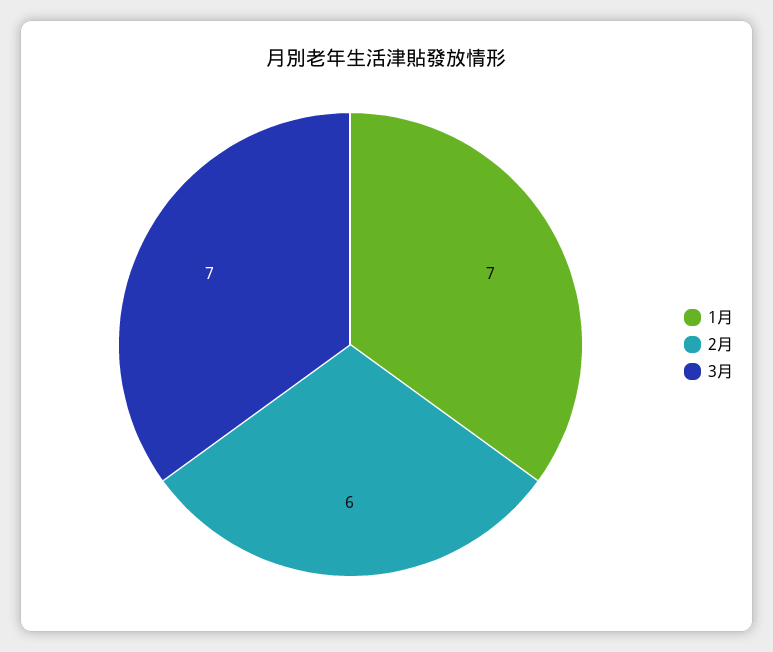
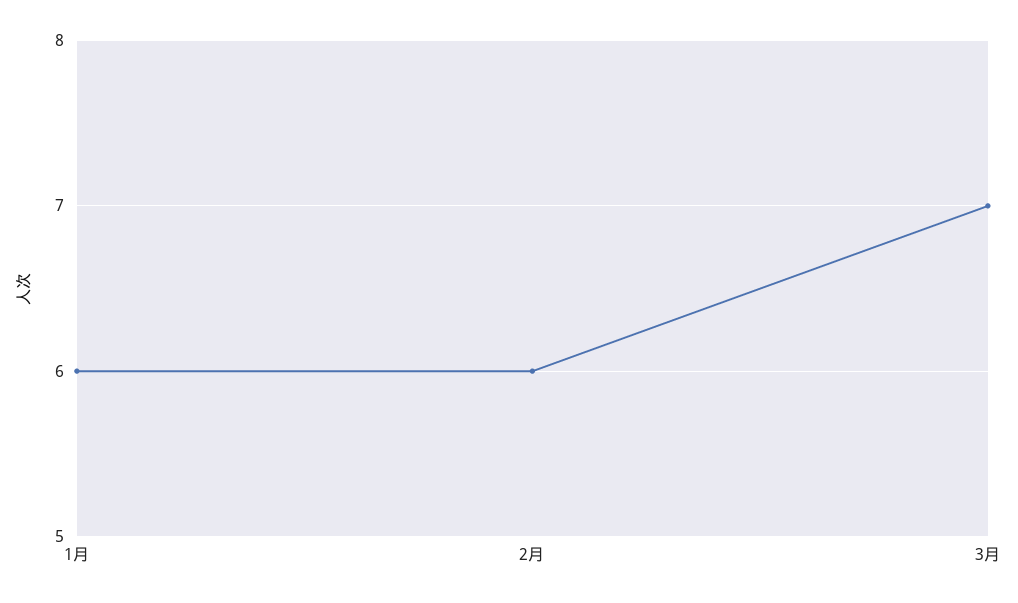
  {
-   "1月": 7,
+   "1月": 6,
    "2月": 6,
    "3月": 7
  }

